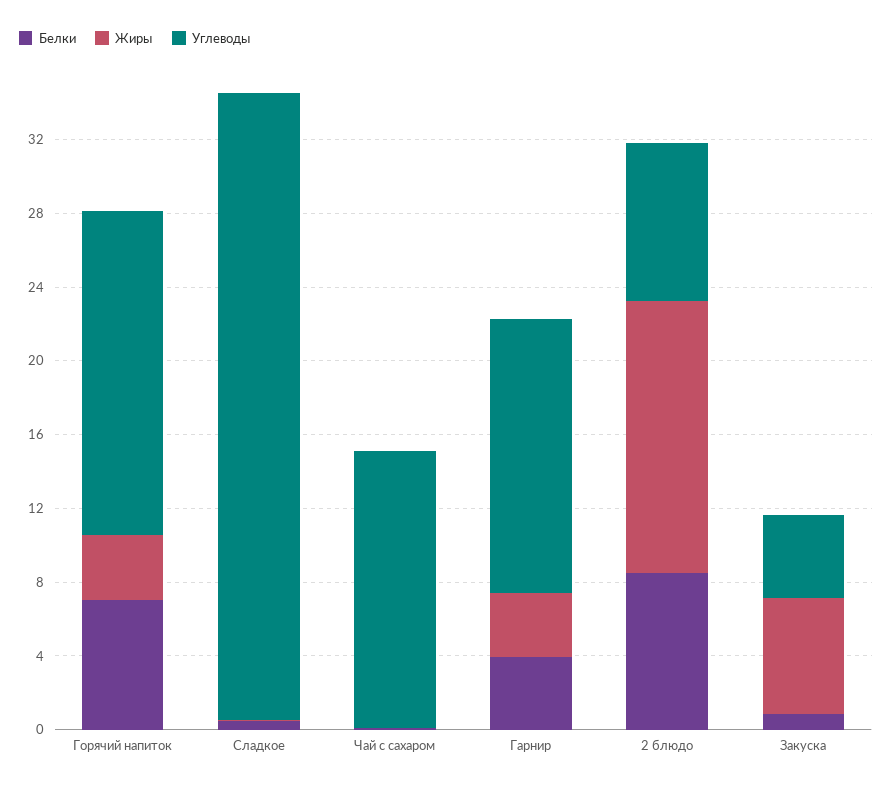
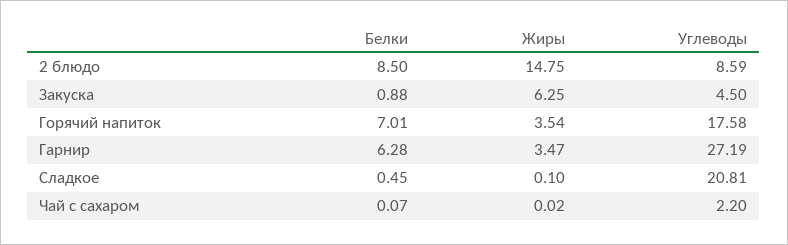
  {
    "Белки": {
      "Горячий напиток": 7.01,
      "Сладкое": 0.45,
      "Чай с сахаром": 0.07,
-     "Гарнир": 4,
+     "Гарнир": 6.28,
      "2 блюдо": 8.5,
      "Закуска": 0.88
    },
    "Жиры": {
      "Горячий напиток": 3.54,
      "Сладкое": 0.1,
      "Чай с сахаром": 0.02,
      "Гарнир": 3.47,
      "2 блюдо": 14.75,
      "Закуска": 6.25
    },
    "Углеводы": {
      "Горячий напиток": 17.58,
-     "Сладкое": 34,
+     "Сладкое": 20.81,
-     "Чай с сахаром": 15,
+     "Чай с сахаром": 2.2,
-     "Гарнир": 15,
+     "Гарнир": 27.19,
      "2 блюдо": 8.59,
      "Закуска": 4.5
    }
  }

